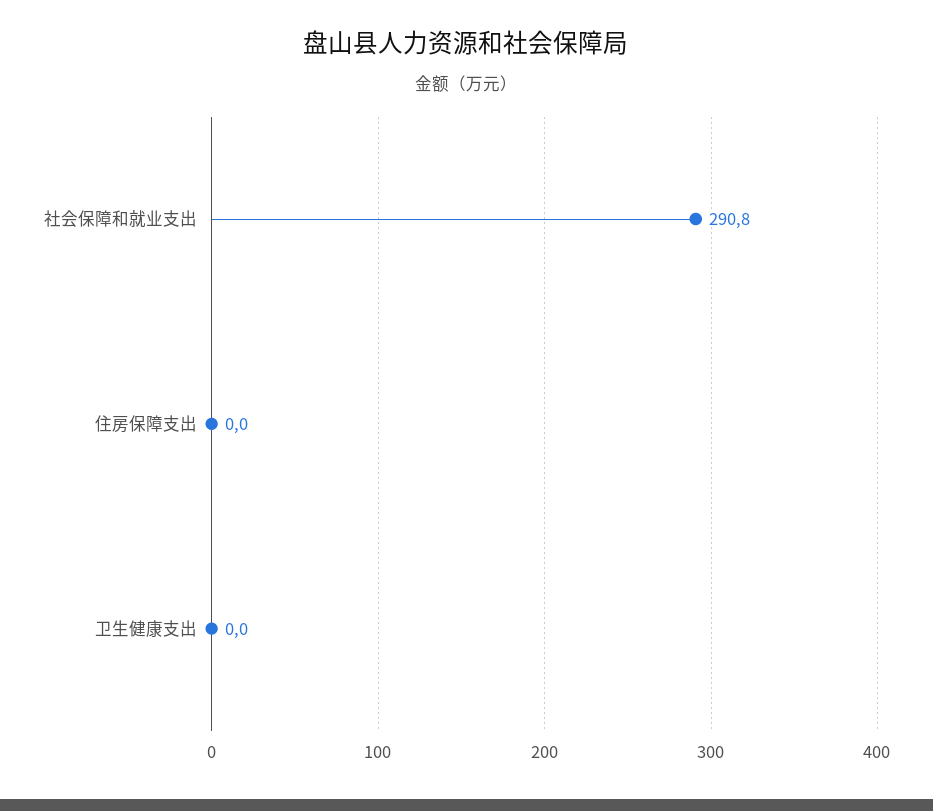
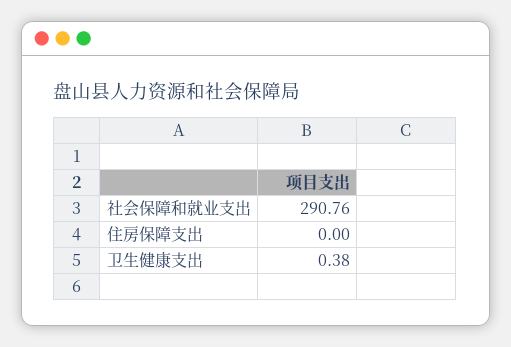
  {
    "社会保障和就业支出": 290.76,
    "住房保障支出": 0,
-   "卫生健康支出": 0
+   "卫生健康支出": 0.38
  }

